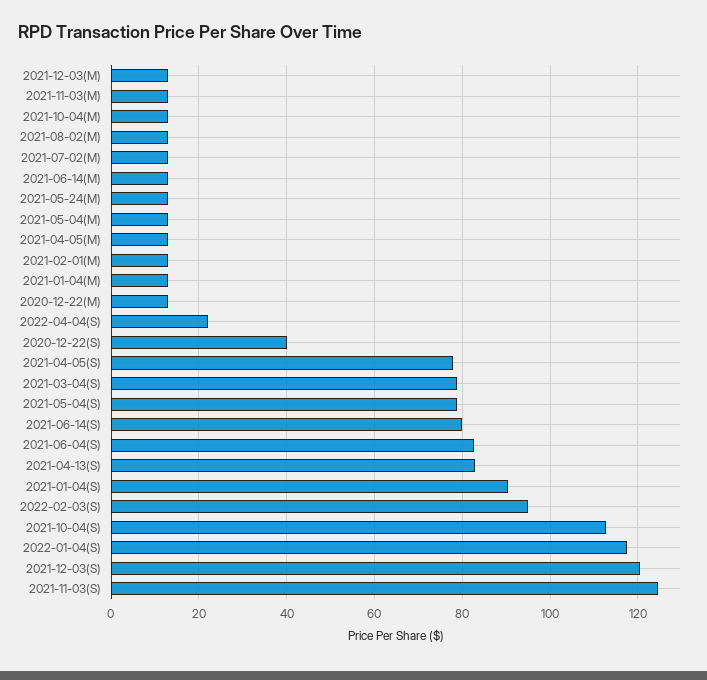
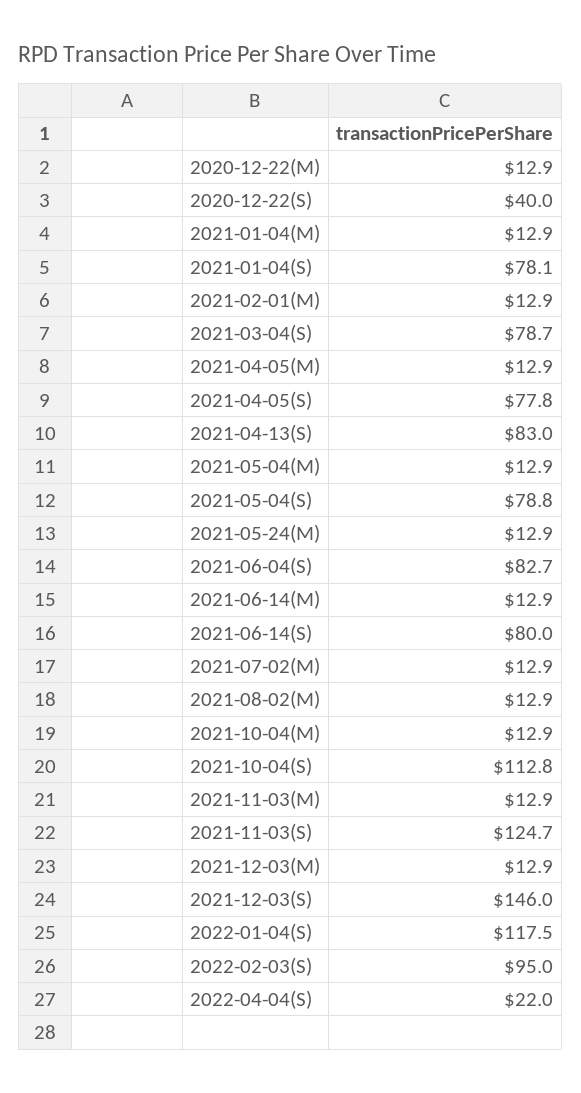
  {
    "2021-12-03(M)": 12.9,
    "2021-11-03(M)": 12.9,
    "2021-10-04(M)": 12.9,
    "2021-08-02(M)": 12.9,
    "2021-07-02(M)": 12.9,
    "2021-06-14(M)": 12.9,
    "2021-05-24(M)": 12.9,
    "2021-05-04(M)": 12.9,
    "2021-04-05(M)": 12.9,
    "2021-02-01(M)": 12.9,
    "2021-01-04(M)": 12.9,
    "2020-12-22(M)": 12.9,
    "2022-04-04(S)": 22,
    "2020-12-22(S)": 40,
    "2021-04-05(S)": 77.8,
    "2021-03-04(S)": 78.7,
    "2021-05-04(S)": 78.8,
    "2021-06-14(S)": 80,
    "2021-06-04(S)": 82.7,
    "2021-04-13(S)": 83,
-   "2021-01-04(S)": 90,
+   "2021-01-04(S)": 78.1,
    "2022-02-03(S)": 95,
    "2021-10-04(S)": 112.8,
    "2022-01-04(S)": 117.5,
-   "2021-12-03(S)": 120,
+   "2021-12-03(S)": 146,
    "2021-11-03(S)": 124.7
  }

